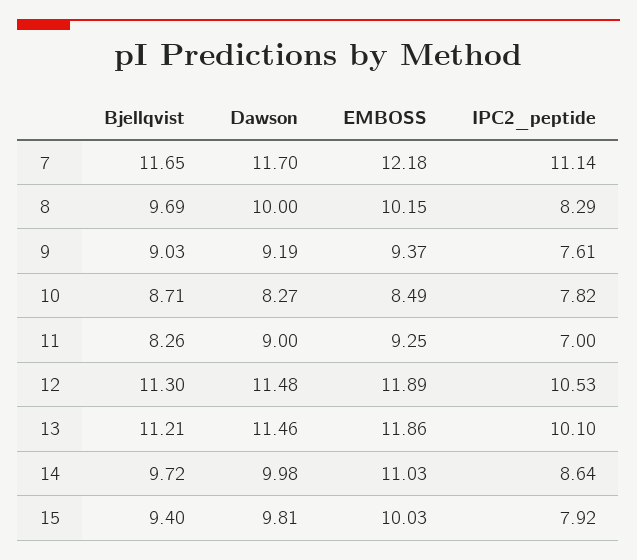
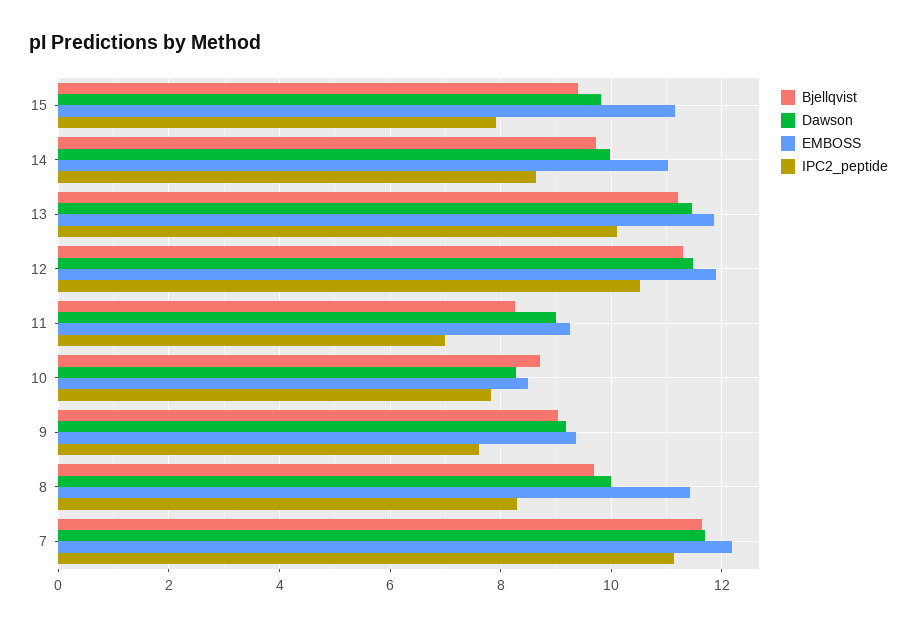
  {
    "Bjellqvist": {
      "7": 11.65,
      "8": 9.69,
      "9": 9.03,
      "10": 8.71,
      "11": 8.26,
      "12": 11.3,
      "13": 11.21,
      "14": 9.72,
      "15": 9.4
    },
    "Dawson": {
      "7": 11.7,
      "8": 10,
      "9": 9.19,
      "10": 8.27,
      "11": 9,
      "12": 11.48,
      "13": 11.46,
      "14": 9.98,
      "15": 9.81
    },
    "EMBOSS": {
      "7": 12.18,
-     "8": 10.15,
+     "8": 11.4,
      "9": 9.37,
      "10": 8.49,
      "11": 9.25,
      "12": 11.89,
      "13": 11.86,
      "14": 11.03,
-     "15": 10.03
+     "15": 11.2
    },
    "IPC2_peptide": {
      "7": 11.14,
      "8": 8.29,
      "9": 7.61,
      "10": 7.82,
      "11": 7,
      "12": 10.53,
      "13": 10.1,
      "14": 8.64,
      "15": 7.92
    }
  }

